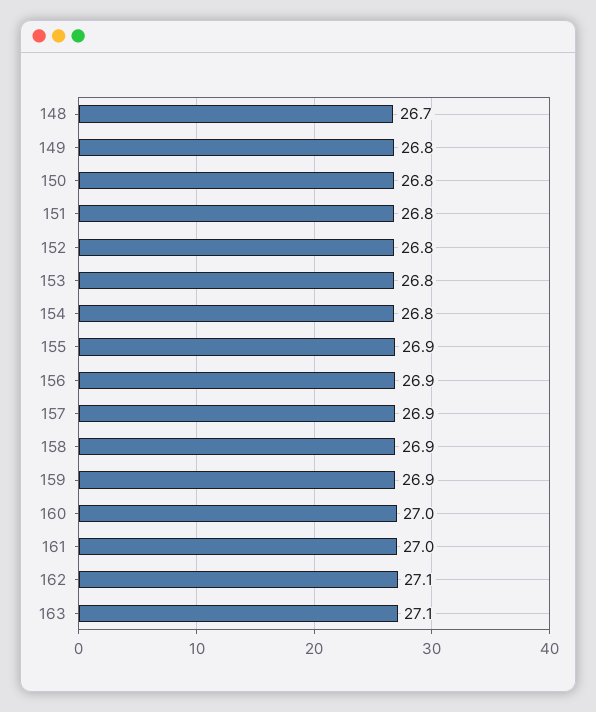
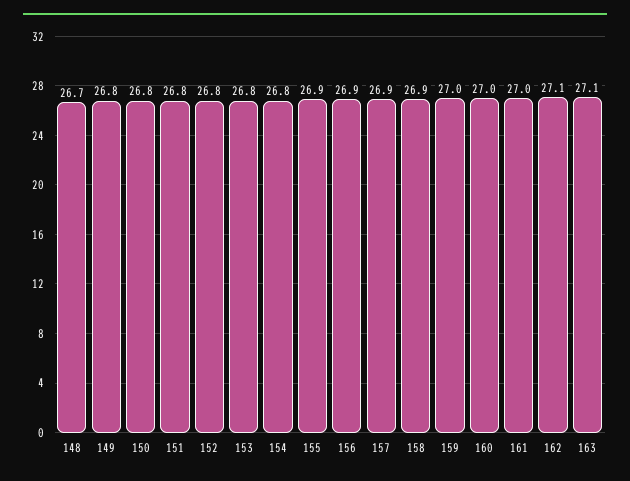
  {
    "148": 26.7,
    "149": 26.8,
    "150": 26.8,
    "151": 26.8,
    "152": 26.8,
    "153": 26.8,
    "154": 26.8,
    "155": 26.9,
    "156": 26.9,
    "157": 26.9,
    "158": 26.9,
-   "159": 26.9,
+   "159": 27,
    "160": 27,
    "161": 27,
    "162": 27.1,
    "163": 27.1
  }

